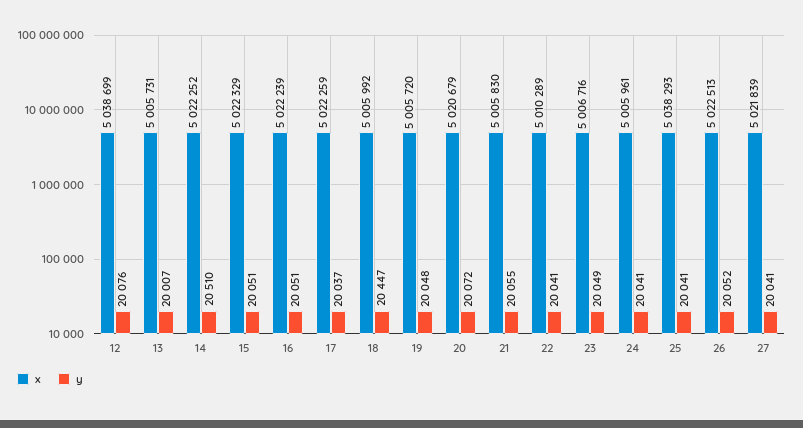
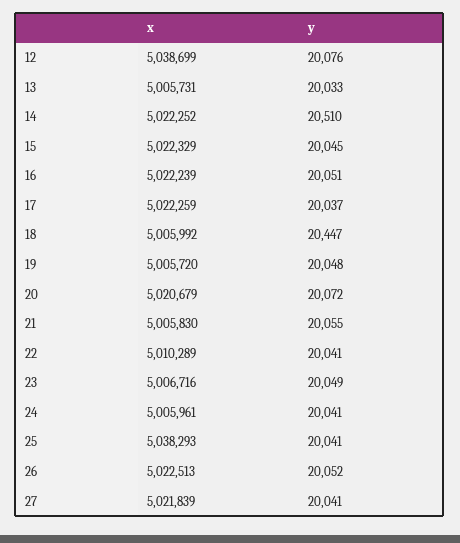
  {
    "x": {
      "12": 5038699,
      "13": 5005731,
      "14": 5022252,
      "15": 5022329,
      "16": 5022239,
      "17": 5022259,
      "18": 5005992,
      "19": 5005720,
      "20": 5020679,
      "21": 5005830,
      "22": 5010289,
      "23": 5006716,
      "24": 5005961,
      "25": 5038293,
      "26": 5022513,
      "27": 5021839
    },
    "y": {
      "12": 20076,
-     "13": 20007,
+     "13": 20033,
      "14": 20510,
-     "15": 20051,
+     "15": 20045,
      "16": 20051,
      "17": 20037,
      "18": 20447,
      "19": 20048,
      "20": 20072,
      "21": 20055,
      "22": 20041,
      "23": 20049,
      "24": 20041,
      "25": 20041,
      "26": 20052,
      "27": 20041
    }
  }

